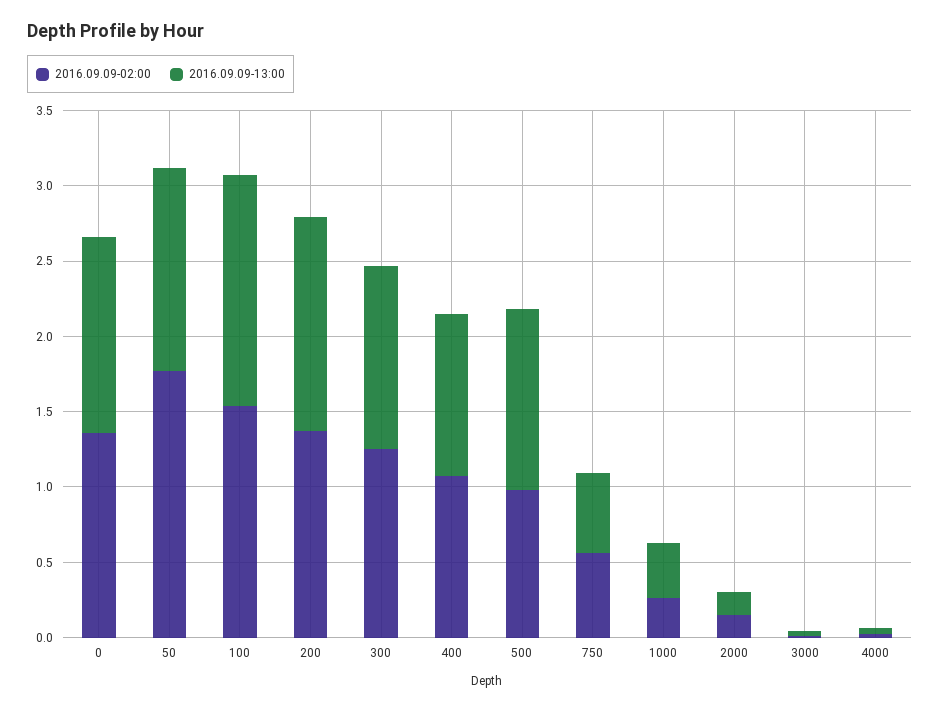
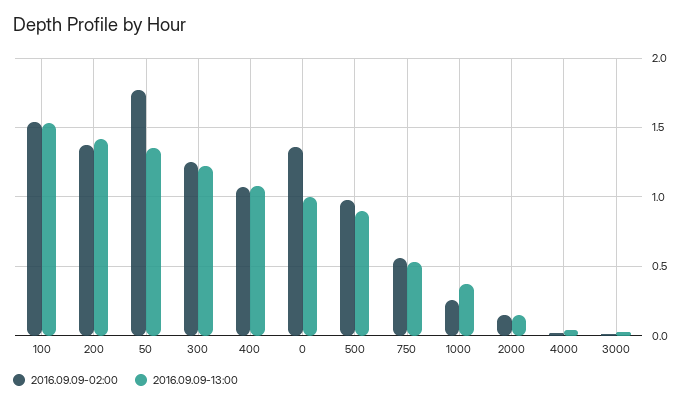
  {
    "2016.09.09-02:00": {
      "0": 1.35,
      "50": 1.75,
      "100": 1.55,
      "200": 1.35,
      "300": 1.25,
      "400": 1.05,
      "500": 1,
      "750": 0.55,
      "1000": 0.25,
      "2000": 0.15,
      "3000": 0,
      "4000": 0
    },
    "2016.09.09-13:00": {
-     "0": 1.3,
+     "0": 1,
      "50": 1.35,
      "100": 1.55,
      "200": 1.4,
      "300": 1.2,
      "400": 1.1,
-     "500": 1.2,
+     "500": 0.9,
      "750": 0.55,
      "1000": 0.35,
      "2000": 0.15,
      "3000": 0.05,
      "4000": 0.05
    }
  }

